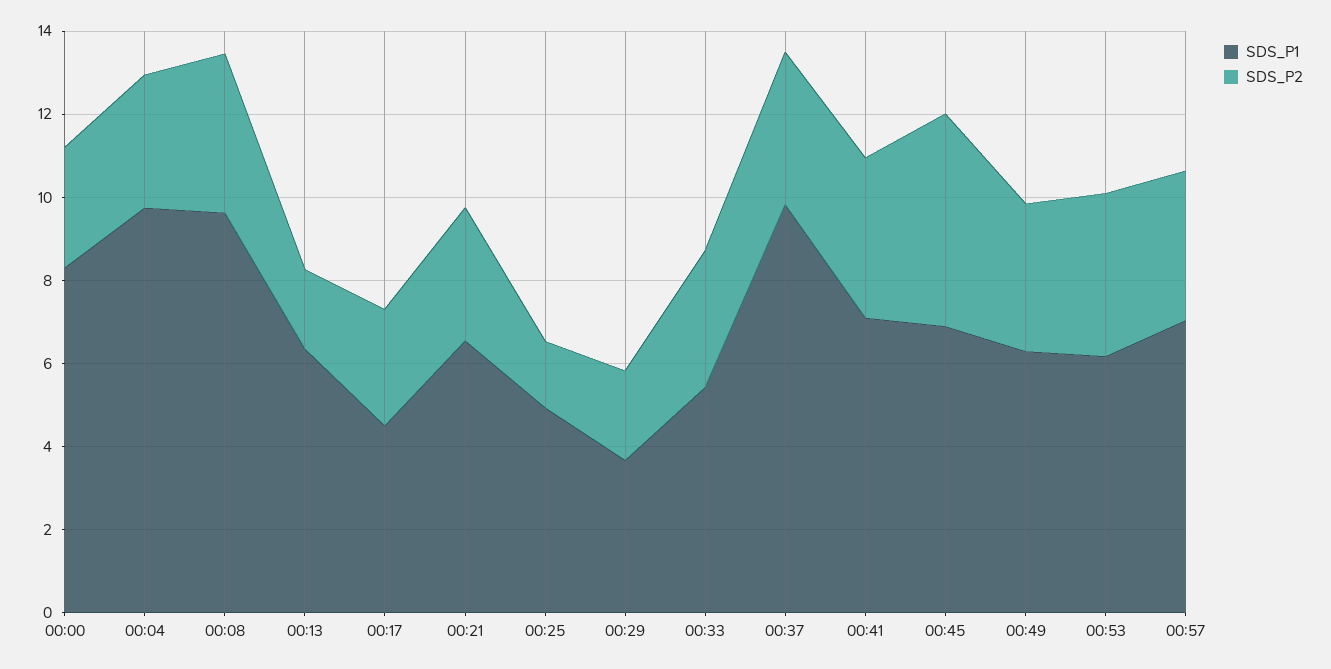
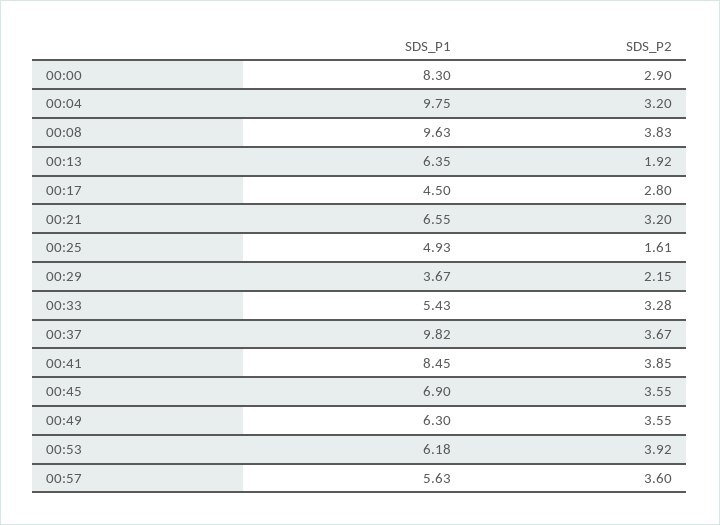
  {
    "SDS_P1": {
      "00:00": 8.3,
      "00:04": 9.75,
      "00:08": 9.63,
      "00:13": 6.35,
      "00:17": 4.5,
      "00:21": 6.55,
      "00:25": 4.93,
      "00:29": 3.67,
      "00:33": 5.43,
      "00:37": 9.82,
-     "00:41": 7,
+     "00:41": 8.45,
      "00:45": 6.9,
      "00:49": 6.3,
      "00:53": 6.18,
-     "00:57": 7
+     "00:57": 5.63
    },
    "SDS_P2": {
      "00:00": 2.9,
      "00:04": 3.2,
      "00:08": 3.83,
      "00:13": 1.92,
      "00:17": 2.8,
      "00:21": 3.2,
      "00:25": 1.61,
      "00:29": 2.15,
      "00:33": 3.28,
      "00:37": 3.67,
      "00:41": 3.85,
-     "00:45": 5,
+     "00:45": 3.55,
      "00:49": 3.55,
      "00:53": 3.92,
      "00:57": 3.6
    }
  }

